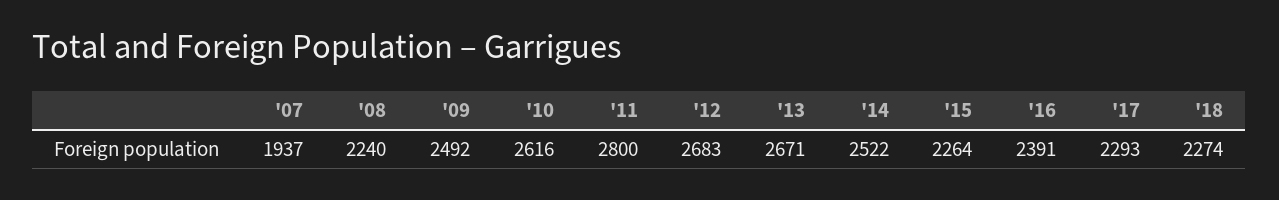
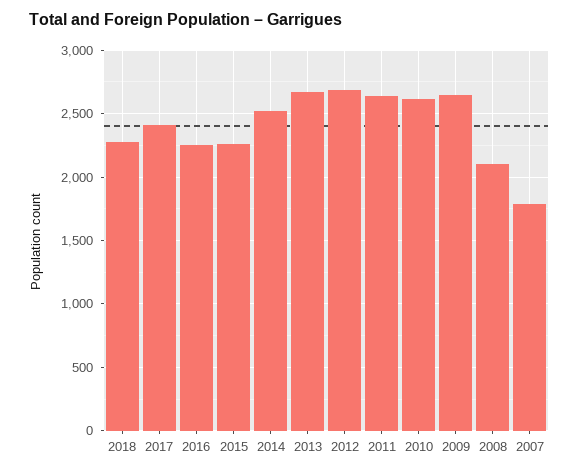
  {
-   "'07": 1937,
+   "'07": 1800,
-   "'08": 2240,
+   "'08": 2100,
-   "'09": 2492,
+   "'09": 2650,
    "'10": 2616,
-   "'11": 2800,
+   "'11": 2650,
    "'12": 2683,
    "'13": 2671,
    "'14": 2522,
    "'15": 2264,
-   "'16": 2391,
+   "'16": 2250,
-   "'17": 2293,
+   "'17": 2400,
    "'18": 2274
  }

